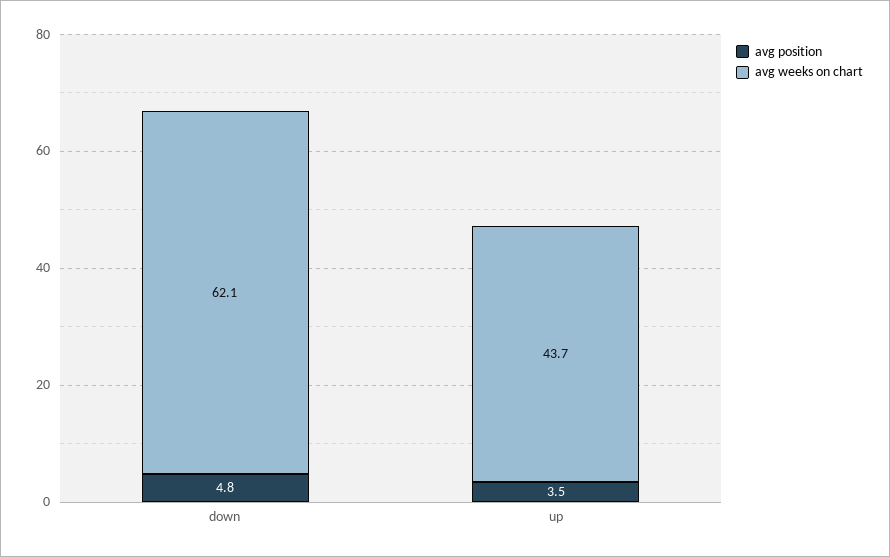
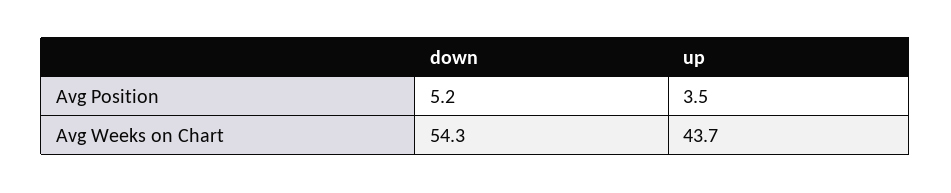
  {
    "avg position": {
-     "down": 4.8,
+     "down": 5.2,
      "up": 3.5
    },
    "avg weeks on chart": {
-     "down": 62.1,
+     "down": 54.3,
      "up": 43.7
    }
  }

